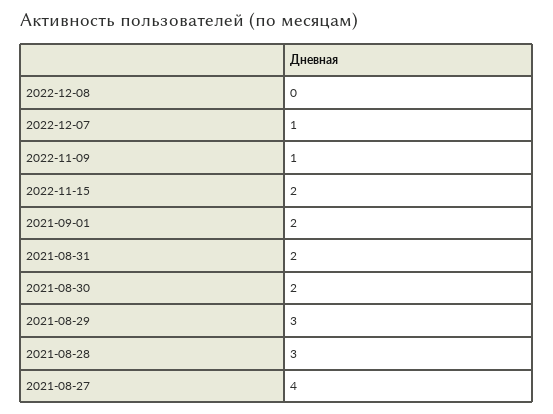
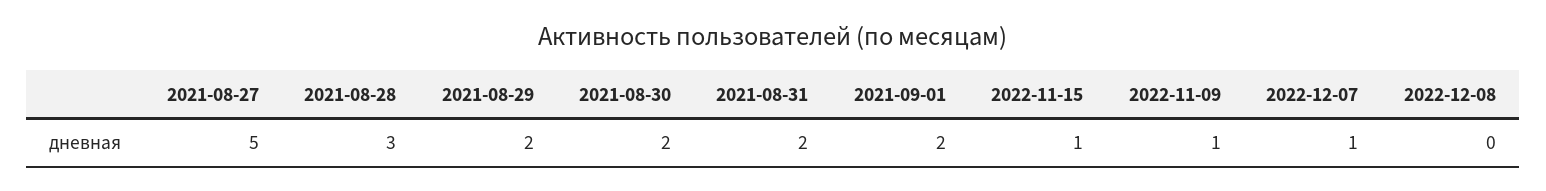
  {
    "2022-12-08": 0,
    "2022-12-07": 1,
    "2022-11-09": 1,
-   "2022-11-15": 2,
+   "2022-11-15": 1,
    "2021-09-01": 2,
    "2021-08-31": 2,
    "2021-08-30": 2,
-   "2021-08-29": 3,
+   "2021-08-29": 2,
    "2021-08-28": 3,
-   "2021-08-27": 4
+   "2021-08-27": 5
  }

